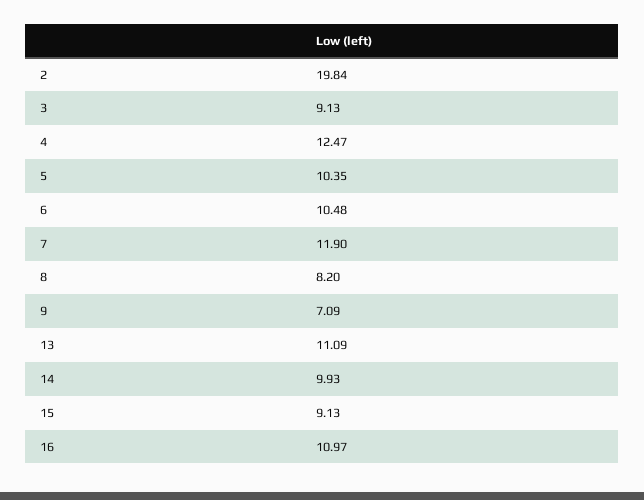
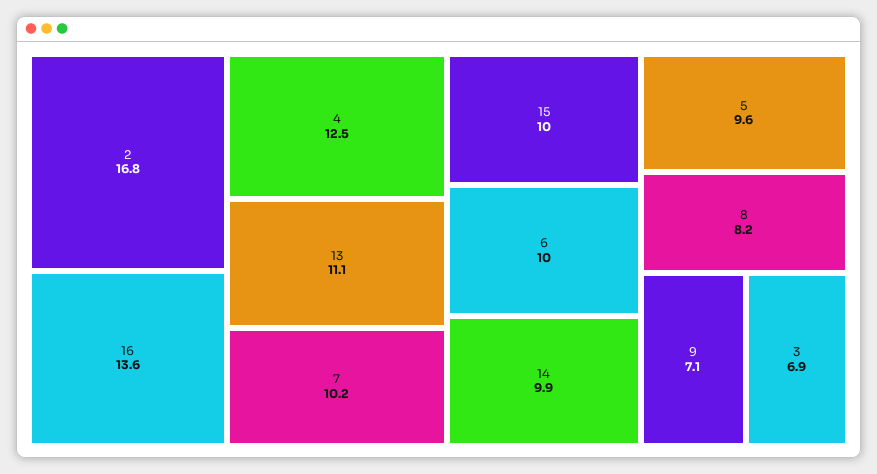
  {
-   "2": 19.84,
+   "2": 16.8,
-   "3": 9.13,
+   "3": 6.9,
    "4": 12.47,
-   "5": 10.35,
+   "5": 9.6,
-   "6": 10.48,
+   "6": 10,
-   "7": 11.9,
+   "7": 10.2,
    "8": 8.2,
    "9": 7.09,
    "13": 11.09,
    "14": 9.93,
-   "15": 9.13,
+   "15": 10,
-   "16": 10.97
+   "16": 13.6
  }

